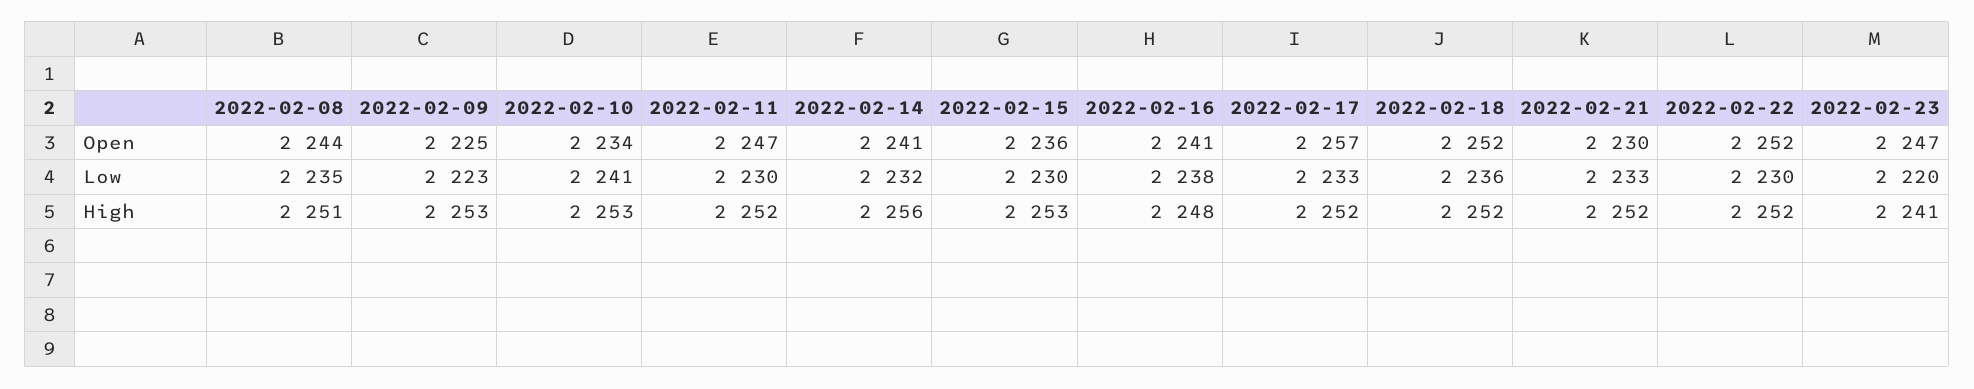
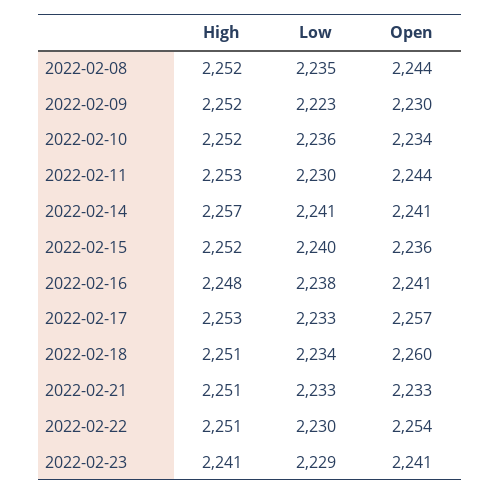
  {
    "2022-02-08": {
      "Open": 2244,
      "Low": 2235,
-     "High": 2251
+     "High": 2252
    },
    "2022-02-09": {
-     "Open": 2225,
+     "Open": 2230,
      "Low": 2223,
-     "High": 2253
+     "High": 2252
    },
    "2022-02-10": {
      "Open": 2234,
-     "Low": 2241,
+     "Low": 2236,
-     "High": 2253
+     "High": 2252
    },
    "2022-02-11": {
-     "Open": 2247,
+     "Open": 2244,
      "Low": 2230,
-     "High": 2252
+     "High": 2253
    },
    "2022-02-14": {
      "Open": 2241,
-     "Low": 2232,
+     "Low": 2241,
-     "High": 2256
+     "High": 2257
    },
    "2022-02-15": {
      "Open": 2236,
-     "Low": 2230,
+     "Low": 2240,
-     "High": 2253
+     "High": 2252
    },
    "2022-02-16": {
      "Open": 2241,
      "Low": 2238,
      "High": 2248
    },
    "2022-02-17": {
      "Open": 2257,
      "Low": 2233,
-     "High": 2252
+     "High": 2253
    },
    "2022-02-18": {
-     "Open": 2252,
+     "Open": 2260,
-     "Low": 2236,
+     "Low": 2234,
-     "High": 2252
+     "High": 2251
    },
    "2022-02-21": {
-     "Open": 2230,
+     "Open": 2233,
      "Low": 2233,
-     "High": 2252
+     "High": 2251
    },
    "2022-02-22": {
-     "Open": 2252,
+     "Open": 2254,
      "Low": 2230,
-     "High": 2252
+     "High": 2251
    },
    "2022-02-23": {
-     "Open": 2247,
+     "Open": 2241,
-     "Low": 2220,
+     "Low": 2229,
      "High": 2241
    }
  }

